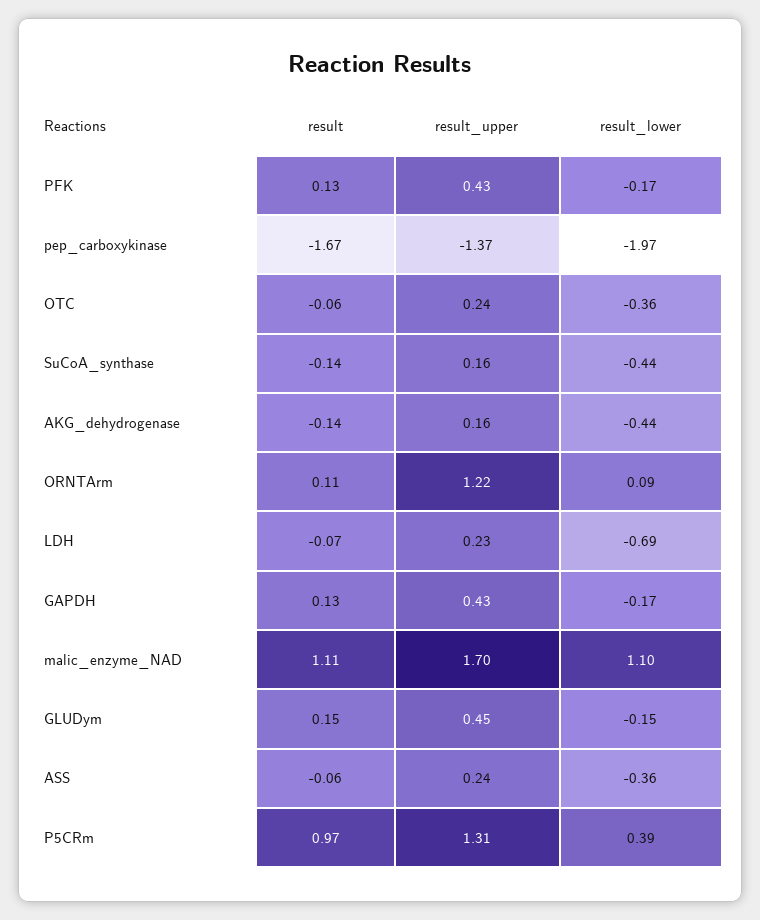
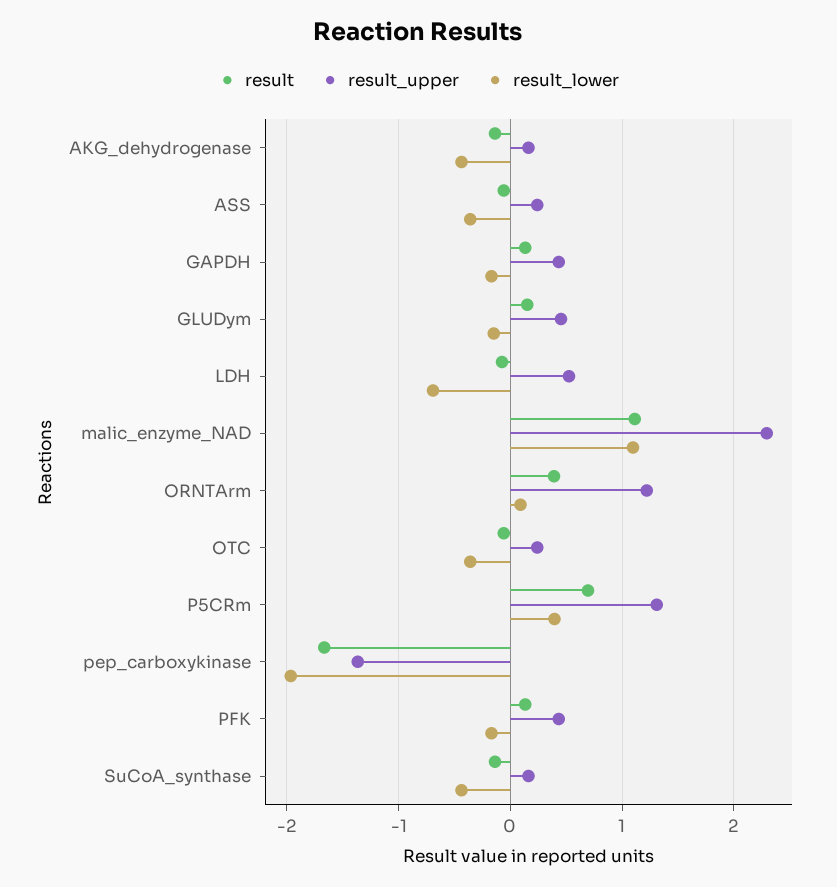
  {
    "result": {
      "PFK": 0.13,
      "pep_carboxykinase": -1.67,
      "OTC": -0.06,
      "SuCoA_synthase": -0.14,
      "AKG_dehydrogenase": -0.14,
-     "ORNTArm": 0.11,
+     "ORNTArm": 0.4,
      "LDH": -0.07,
      "GAPDH": 0.13,
      "malic_enzyme_NAD": 1.11,
      "GLUDym": 0.15,
      "ASS": -0.06,
-     "P5CRm": 0.97
+     "P5CRm": 0.7
    },
    "result_upper": {
      "PFK": 0.43,
      "pep_carboxykinase": -1.37,
      "OTC": 0.24,
      "SuCoA_synthase": 0.16,
      "AKG_dehydrogenase": 0.16,
      "ORNTArm": 1.22,
-     "LDH": 0.23,
+     "LDH": 0.5,
      "GAPDH": 0.43,
-     "malic_enzyme_NAD": 1.7,
+     "malic_enzyme_NAD": 2.3,
      "GLUDym": 0.45,
      "ASS": 0.24,
      "P5CRm": 1.31
    },
    "result_lower": {
      "PFK": -0.17,
      "pep_carboxykinase": -1.97,
      "OTC": -0.36,
      "SuCoA_synthase": -0.44,
      "AKG_dehydrogenase": -0.44,
      "ORNTArm": 0.09,
      "LDH": -0.69,
      "GAPDH": -0.17,
      "malic_enzyme_NAD": 1.1,
      "GLUDym": -0.15,
      "ASS": -0.36,
      "P5CRm": 0.39
    }
  }

